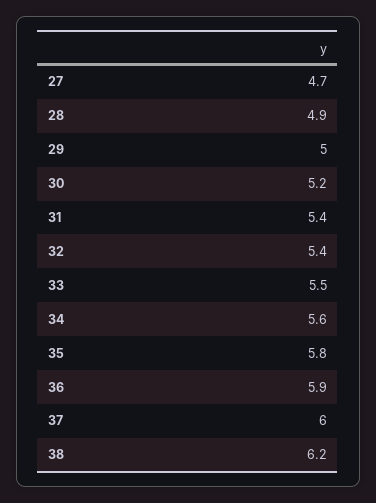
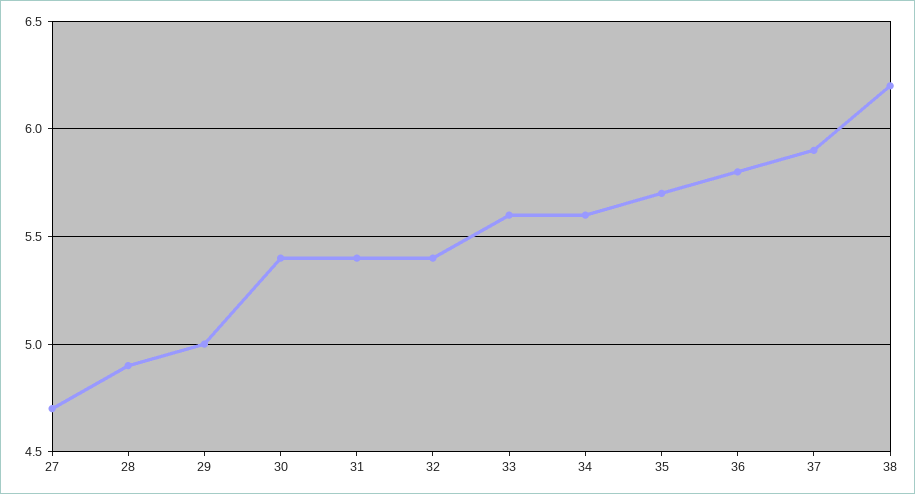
  {
    "27": 4.7,
    "28": 4.9,
    "29": 5,
-   "30": 5.2,
+   "30": 5.4,
    "31": 5.4,
    "32": 5.4,
-   "33": 5.5,
+   "33": 5.6,
    "34": 5.6,
-   "35": 5.8,
+   "35": 5.7,
-   "36": 5.9,
+   "36": 5.8,
-   "37": 6,
+   "37": 5.9,
    "38": 6.2
  }

